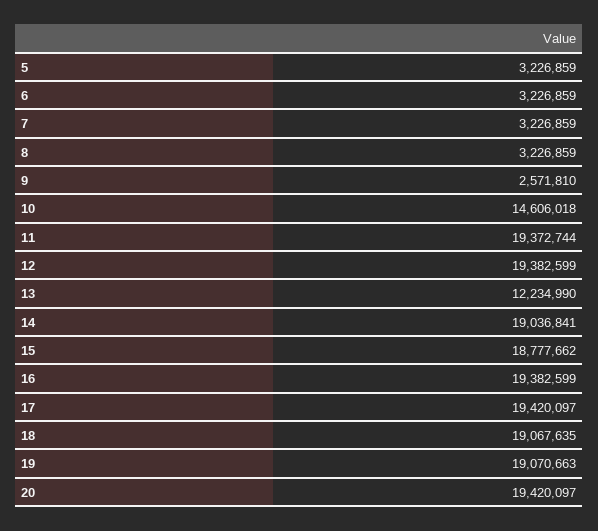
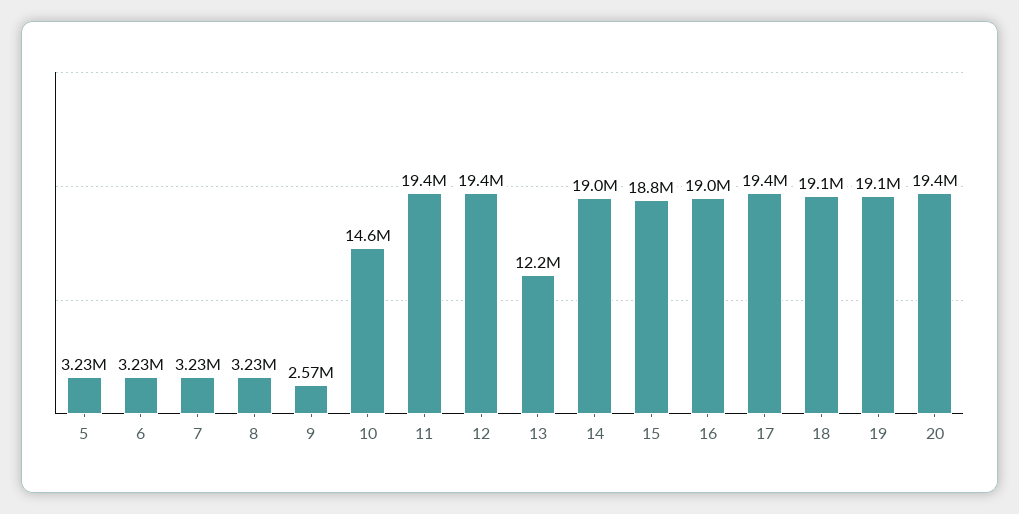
  {
    "5": 3226859,
    "6": 3226859,
    "7": 3226859,
    "8": 3226859,
    "9": 2571810,
    "10": 14606018,
    "11": 19372744,
    "12": 19382599,
    "13": 12234990,
    "14": 19036841,
    "15": 18777662,
-   "16": 19382599,
+   "16": 19000000,
    "17": 19420097,
    "18": 19067635,
    "19": 19070663,
    "20": 19420097
  }

